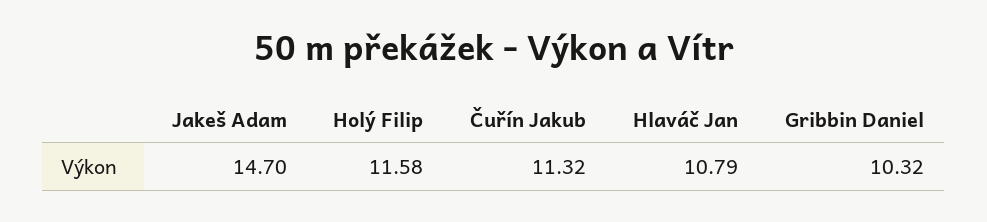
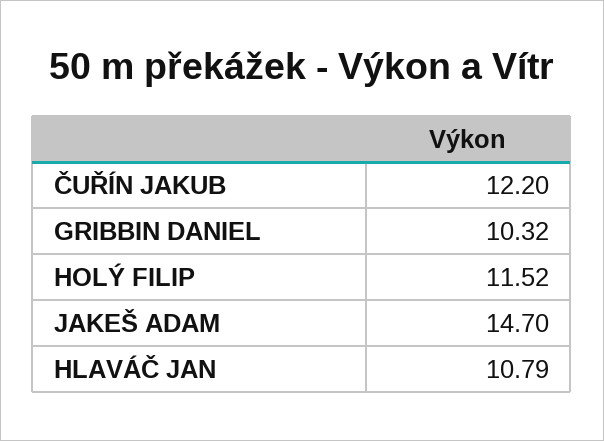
  {
    "Jakeš Adam": 14.7,
-   "Holý Filip": 11.58,
+   "Holý Filip": 11.52,
-   "Čuřín Jakub": 11.32,
+   "Čuřín Jakub": 12.2,
    "Hlaváč Jan": 10.79,
    "Gribbin Daniel": 10.32
  }

